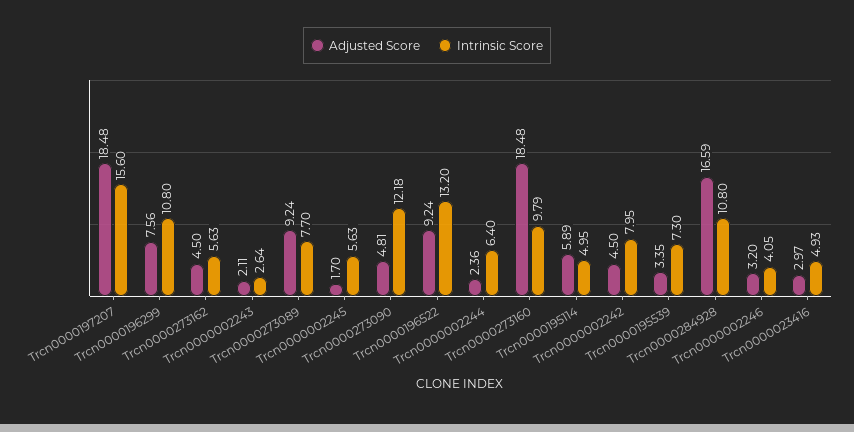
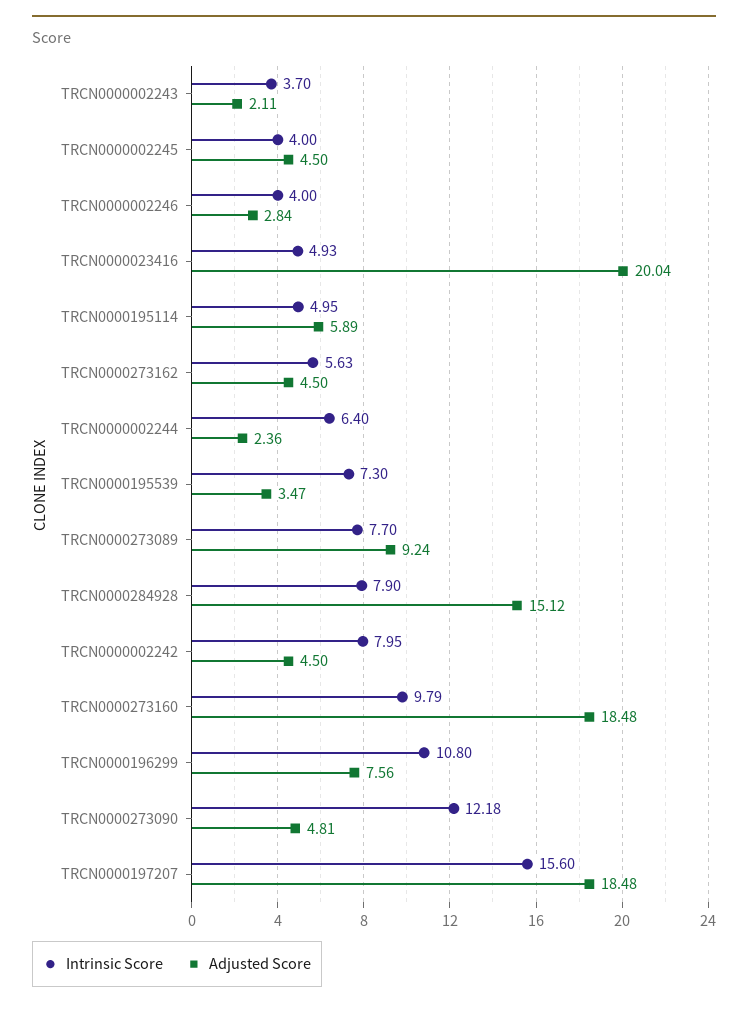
  {
    "Adjusted Score": {
      "Trcn0000197207": 18.48,
      "Trcn0000196299": 7.56,
      "Trcn0000273162": 4.5,
      "Trcn0000002243": 2.11,
      "Trcn0000273089": 9.24,
-     "Trcn0000002245": 1.7,
+     "Trcn0000002245": 4.5,
      "Trcn0000273090": 4.81,
-     "Trcn0000196522": 9.24,
      "Trcn0000002244": 2.36,
      "Trcn0000273160": 18.48,
      "Trcn0000195114": 5.89,
      "Trcn0000002242": 4.5,
-     "Trcn0000195539": 3.35,
+     "Trcn0000195539": 3.47,
-     "Trcn0000284928": 16.59,
+     "Trcn0000284928": 15.12,
-     "Trcn0000002246": 3.2,
+     "Trcn0000002246": 2.84,
-     "Trcn0000023416": 2.97
+     "Trcn0000023416": 20.04
    },
    "Intrinsic Score": {
      "Trcn0000197207": 15.6,
      "Trcn0000196299": 10.8,
      "Trcn0000273162": 5.63,
-     "Trcn0000002243": 2.64,
+     "Trcn0000002243": 3.7,
      "Trcn0000273089": 7.7,
-     "Trcn0000002245": 5.63,
+     "Trcn0000002245": 4,
      "Trcn0000273090": 12.18,
-     "Trcn0000196522": 13.2,
      "Trcn0000002244": 6.4,
      "Trcn0000273160": 9.79,
      "Trcn0000195114": 4.95,
      "Trcn0000002242": 7.95,
      "Trcn0000195539": 7.3,
-     "Trcn0000284928": 10.8,
+     "Trcn0000284928": 7.9,
-     "Trcn0000002246": 4.05,
+     "Trcn0000002246": 4,
      "Trcn0000023416": 4.93
    }
  }

